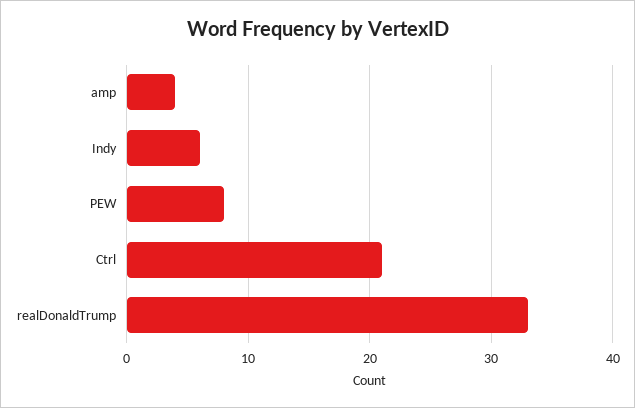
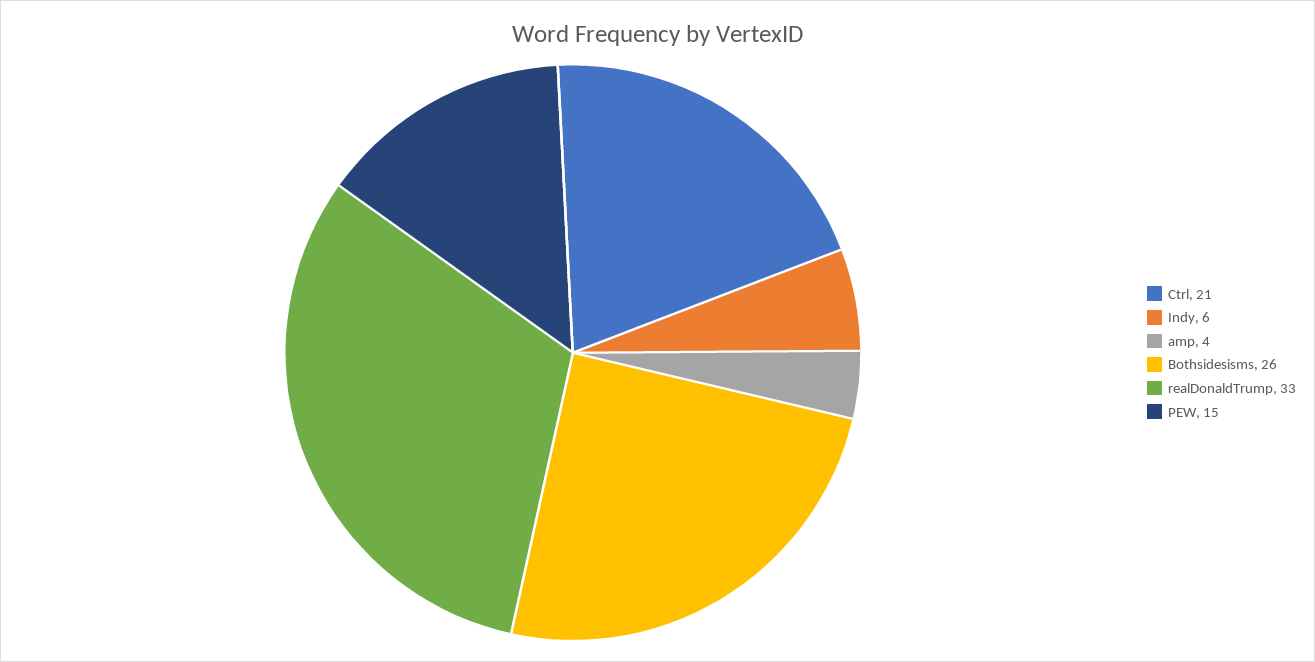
  {
    "amp": 4,
    "Indy": 6,
-   "PEW": 8,
+   "PEW": 15,
    "Ctrl": 21,
-   "realDonaldTrump": 33
+   "realDonaldTrump": 33,
+   "Bothsidesisms": 26
  }

